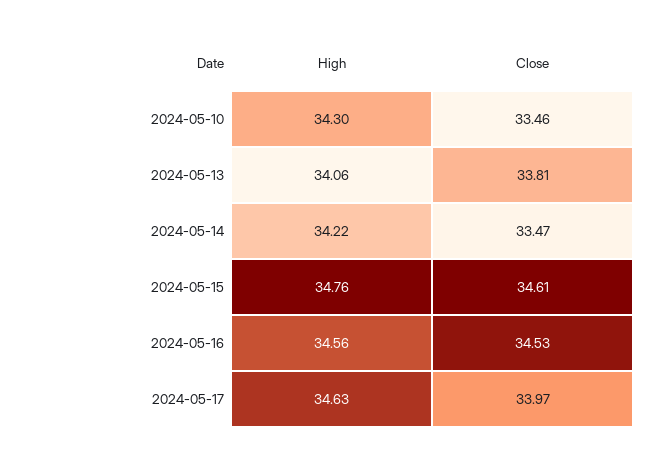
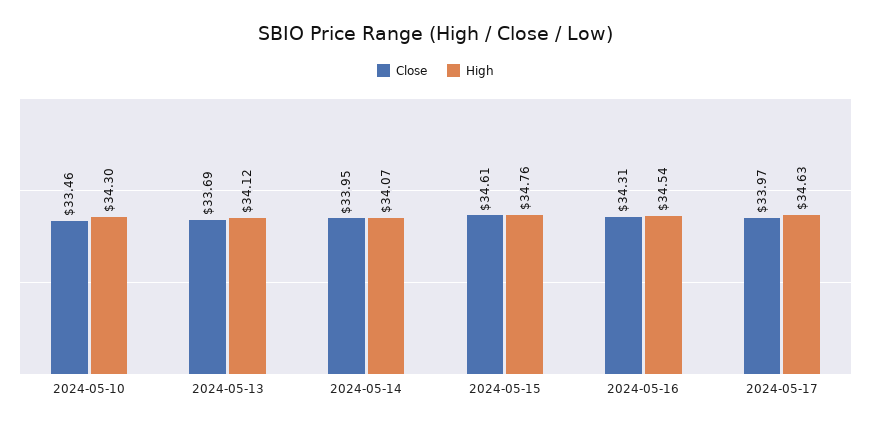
  {
    "High": {
      "2024-05-10": 34.3,
-     "2024-05-13": 34.06,
+     "2024-05-13": 34.12,
-     "2024-05-14": 34.22,
+     "2024-05-14": 34.07,
      "2024-05-15": 34.76,
-     "2024-05-16": 34.56,
+     "2024-05-16": 34.54,
      "2024-05-17": 34.63
    },
    "Close": {
      "2024-05-10": 33.46,
-     "2024-05-13": 33.81,
+     "2024-05-13": 33.69,
-     "2024-05-14": 33.47,
+     "2024-05-14": 33.95,
      "2024-05-15": 34.61,
-     "2024-05-16": 34.53,
+     "2024-05-16": 34.31,
      "2024-05-17": 33.97
    }
  }

